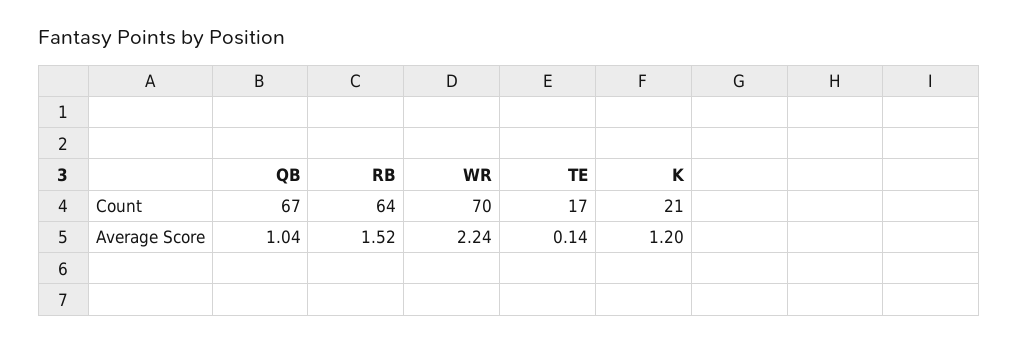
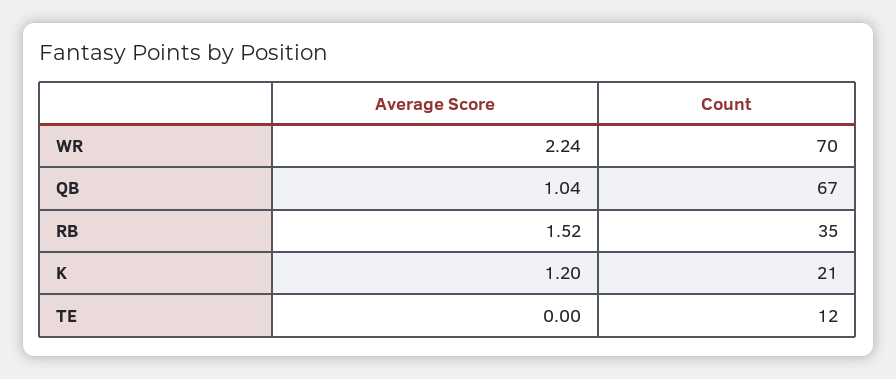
  {
    "QB": {
      "Count": 67,
      "Average Score": 1.04
    },
    "RB": {
-     "Count": 64,
+     "Count": 35,
      "Average Score": 1.52
    },
    "WR": {
      "Count": 70,
      "Average Score": 2.24
    },
    "TE": {
-     "Count": 17,
+     "Count": 12,
-     "Average Score": 0.14
+     "Average Score": 0
    },
    "K": {
      "Count": 21,
      "Average Score": 1.2
    }
  }

